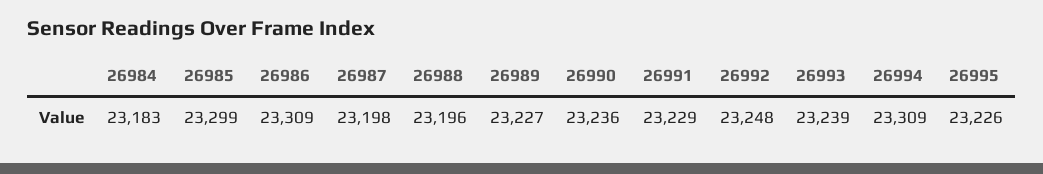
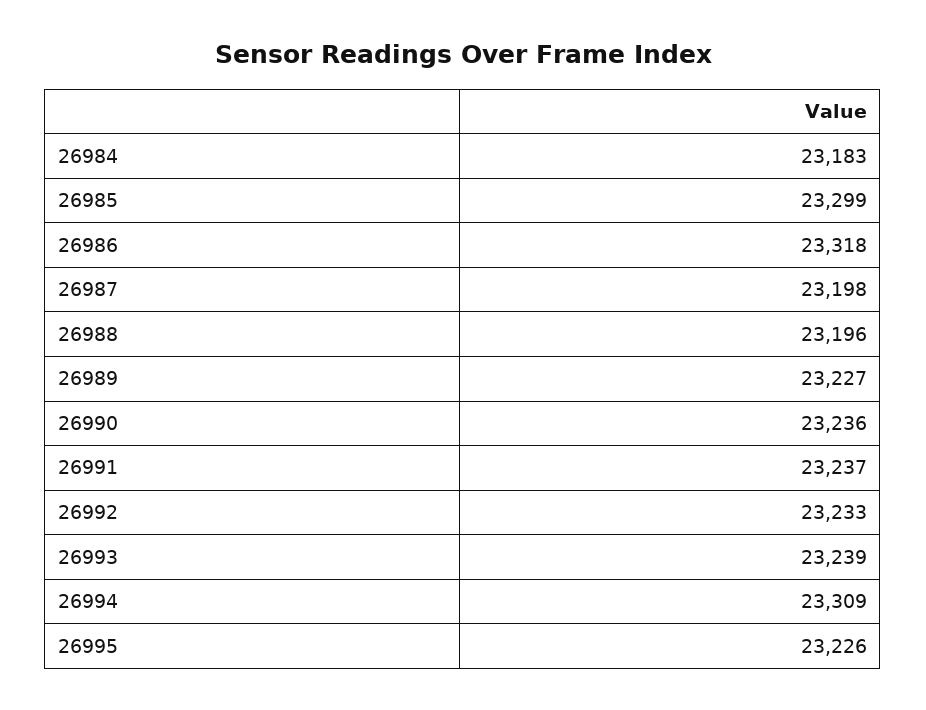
  {
    "26984": 23183,
    "26985": 23299,
-   "26986": 23309,
+   "26986": 23318,
    "26987": 23198,
    "26988": 23196,
    "26989": 23227,
    "26990": 23236,
-   "26991": 23229,
+   "26991": 23237,
-   "26992": 23248,
+   "26992": 23233,
    "26993": 23239,
    "26994": 23309,
    "26995": 23226
  }

